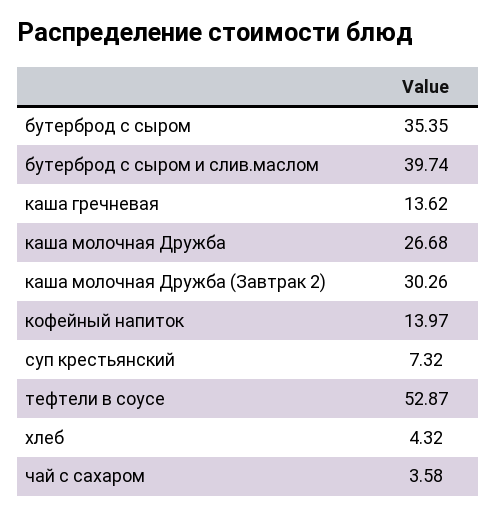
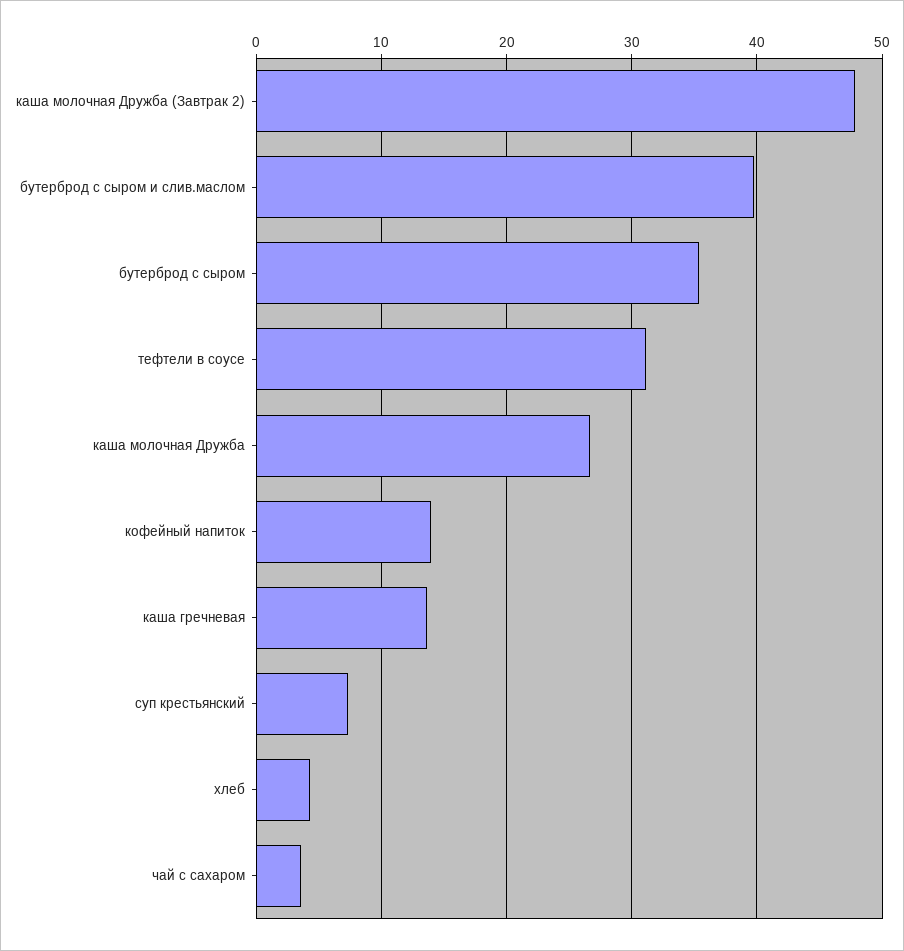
  {
    "бутерброд с сыром": 35.35,
    "бутерброд с сыром и слив.маслом": 39.74,
    "каша гречневая": 13.62,
    "каша молочная Дружба": 26.68,
-   "каша молочная Дружба (Завтрак 2)": 30.26,
+   "каша молочная Дружба (Завтрак 2)": 48,
    "кофейный напиток": 13.97,
    "суп крестьянский": 7.32,
-   "тефтели в соусе": 52.87,
+   "тефтели в соусе": 31,
    "хлеб": 4.32,
    "чай с сахаром": 3.58
  }

